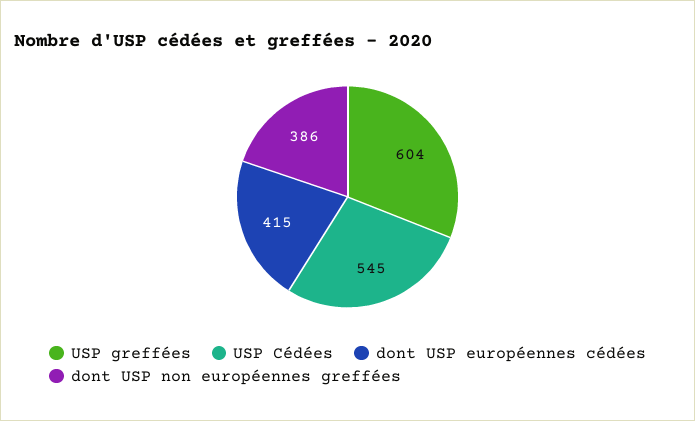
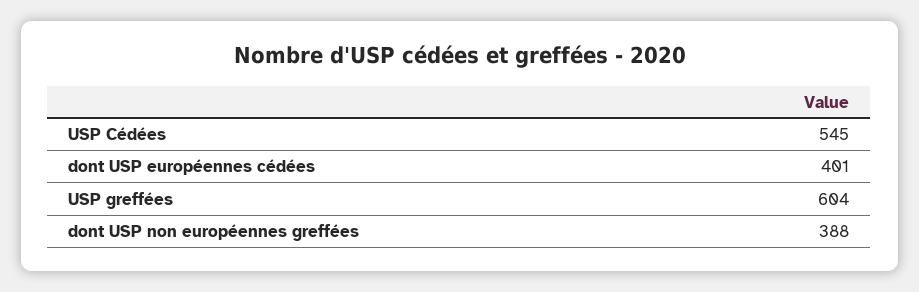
  {
    "USP greffées": 604,
    "USP Cédées": 545,
-   "dont USP européennes cédées": 415,
+   "dont USP européennes cédées": 401,
-   "dont USP non européennes greffées": 386
+   "dont USP non européennes greffées": 388
  }

